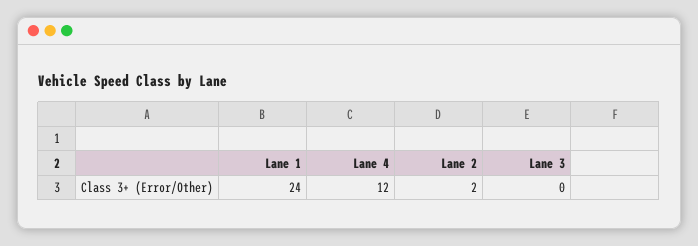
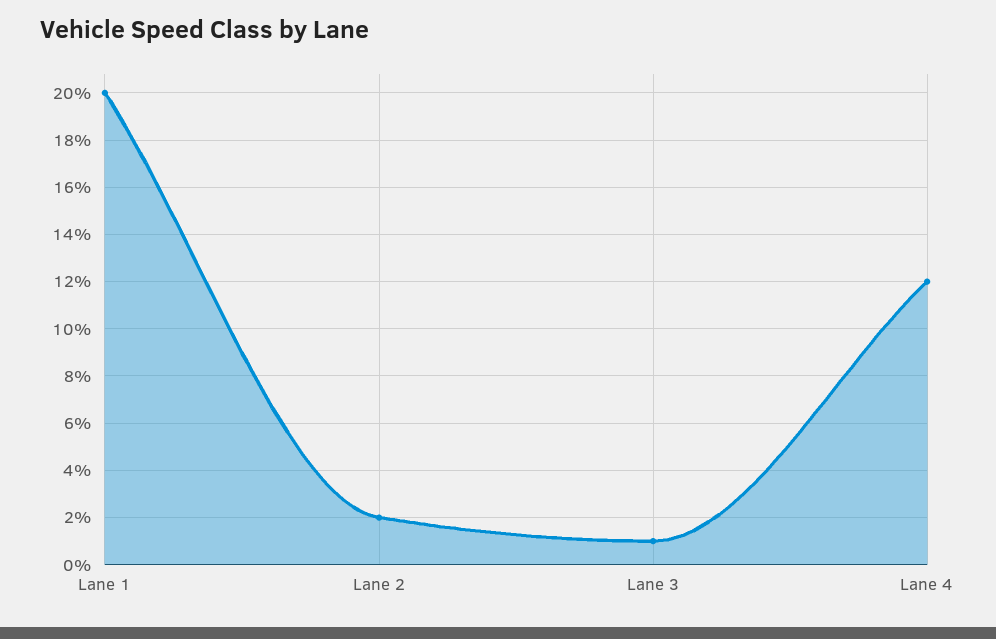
  {
-   "Lane 1": 24,
+   "Lane 1": 20,
    "Lane 4": 12,
    "Lane 2": 2,
-   "Lane 3": 0
+   "Lane 3": 1
  }

